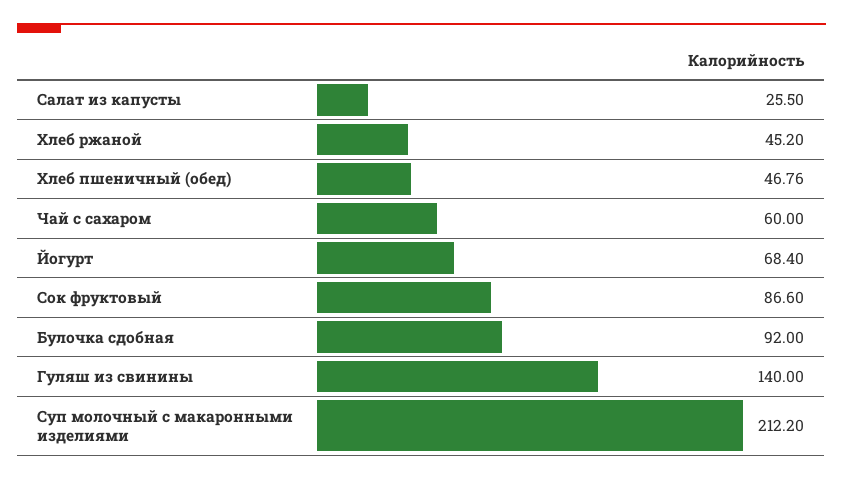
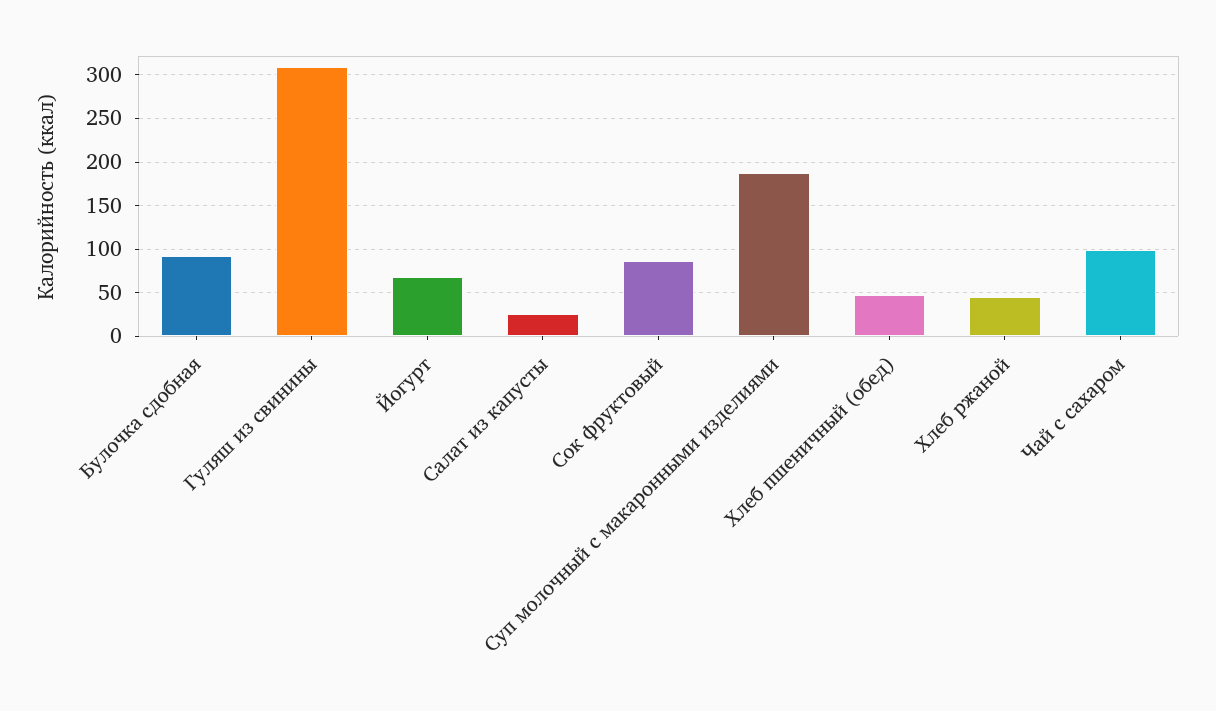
  {
    "Салат из капусты": 25.5,
    "Хлеб ржаной": 45.2,
    "Хлеб пшеничный (обед)": 46.76,
-   "Чай с сахаром": 60,
+   "Чай с сахаром": 100,
    "Йогурт": 68.4,
    "Сок фруктовый": 86.6,
    "Булочка сдобная": 92,
-   "Гуляш из свинины": 140,
+   "Гуляш из свинины": 310,
-   "Суп молочный с макаронными изделиями": 212.2
+   "Суп молочный с макаронными изделиями": 190
  }

